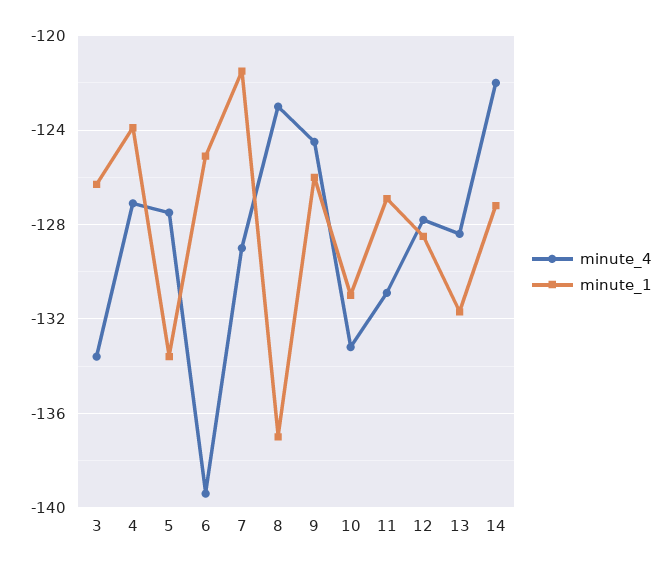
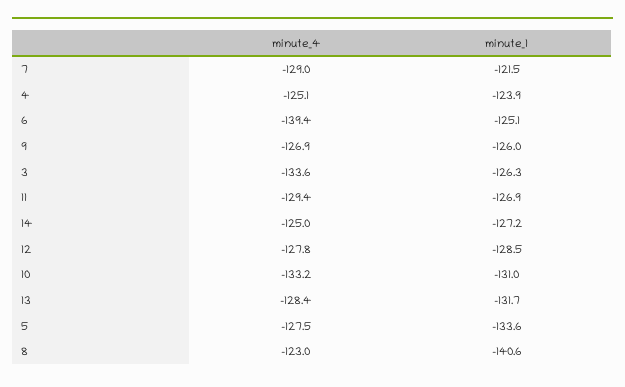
  {
    "minute_4": {
      "3": -133.6,
-     "4": -127,
+     "4": -125.1,
      "5": -127.5,
      "6": -139.4,
      "7": -129,
      "8": -123,
-     "9": -124.5,
+     "9": -126.9,
      "10": -133.2,
-     "11": -131,
+     "11": -129.4,
      "12": -127.8,
      "13": -128.4,
-     "14": -122
+     "14": -125
    },
    "minute_1": {
      "3": -126.3,
      "4": -123.9,
      "5": -133.6,
      "6": -125.1,
      "7": -121.5,
-     "8": -137,
+     "8": -140.6,
      "9": -126,
      "10": -131,
      "11": -126.9,
      "12": -128.5,
      "13": -131.7,
      "14": -127.2
    }
  }

